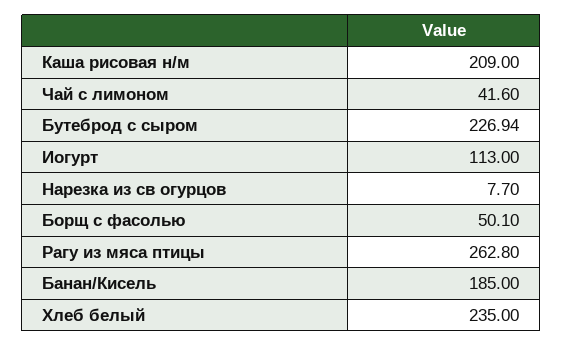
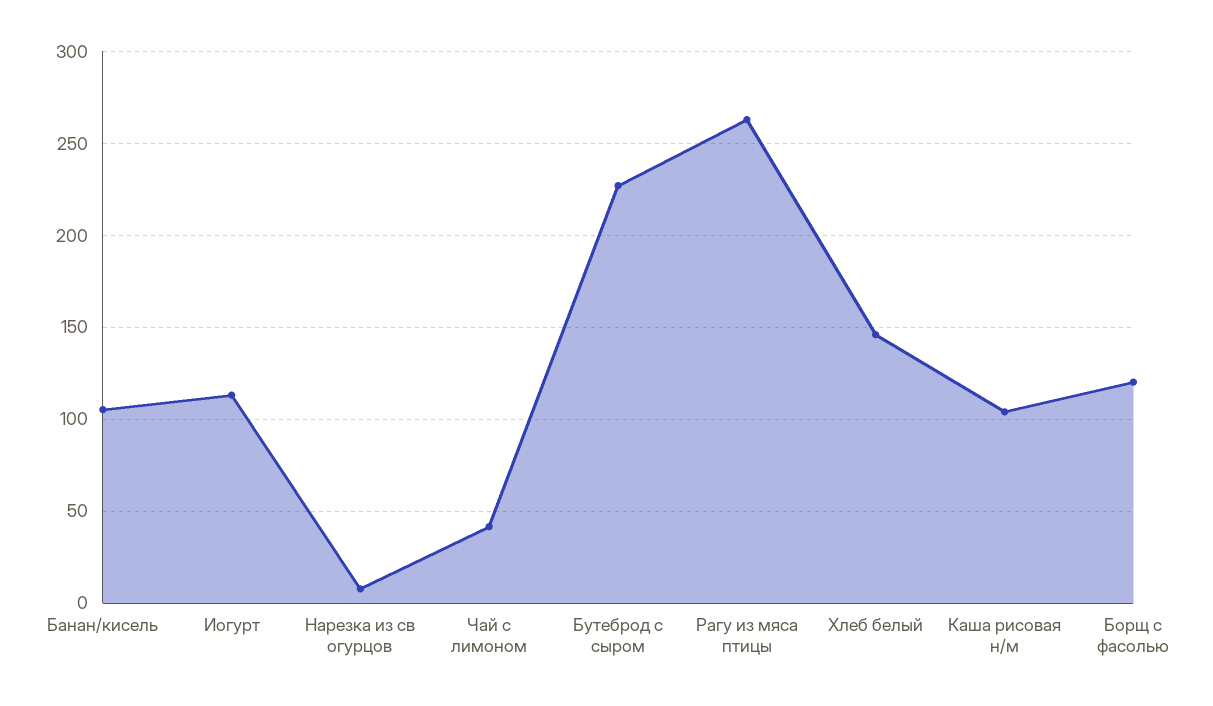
  {
-   "Каша рисовая н/м": 209,
+   "Каша рисовая н/м": 105,
    "Чай с лимоном": 41.6,
    "Бутеброд с сыром": 226.94,
    "Иогурт": 113,
    "Нарезка из св огурцов": 7.7,
-   "Борщ с фасолью": 50.1,
+   "Борщ с фасолью": 120,
    "Рагу из мяса птицы": 262.8,
-   "Банан/Кисель": 185,
+   "Банан/Кисель": 105,
-   "Хлеб белый": 235
+   "Хлеб белый": 145
  }

